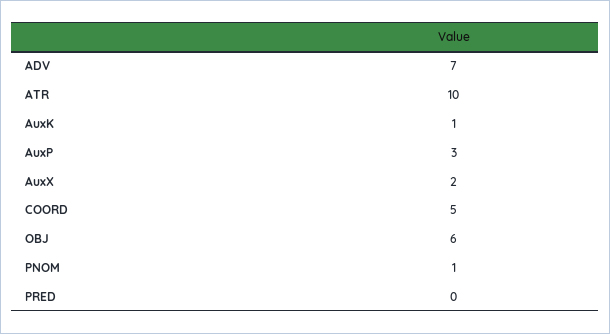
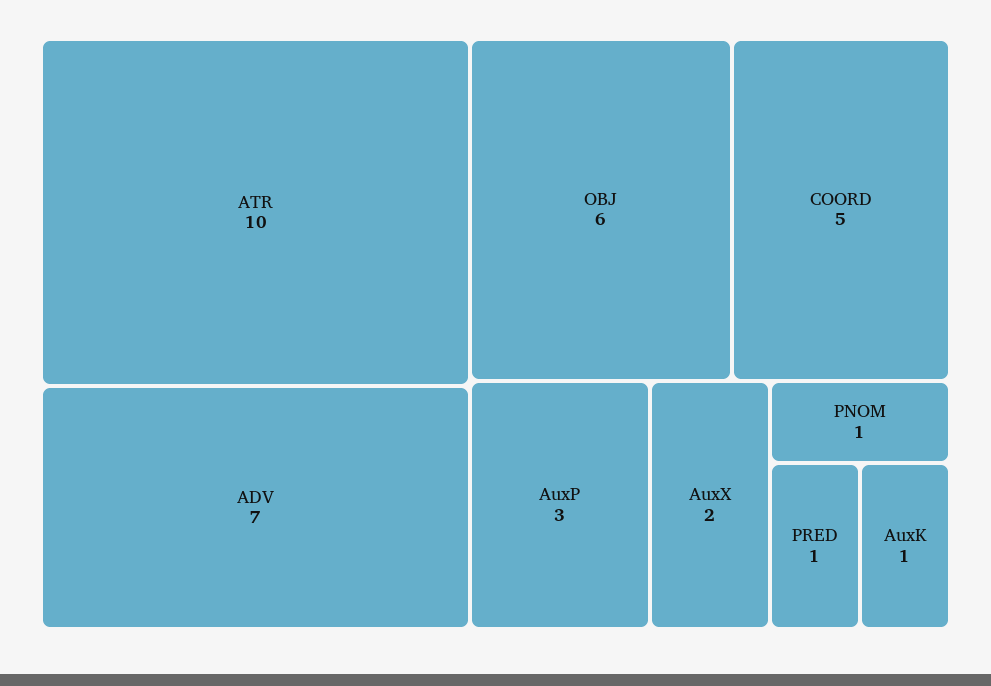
  {
    "ADV": 7,
    "ATR": 10,
    "AuxK": 1,
    "AuxP": 3,
    "AuxX": 2,
    "COORD": 5,
    "OBJ": 6,
    "PNOM": 1,
-   "PRED": 0
+   "PRED": 1
  }

